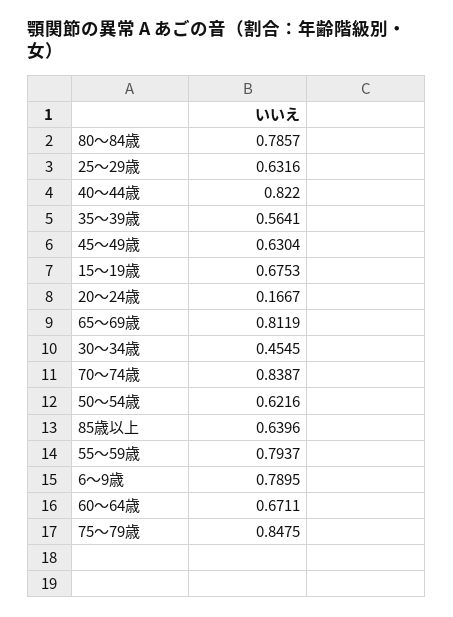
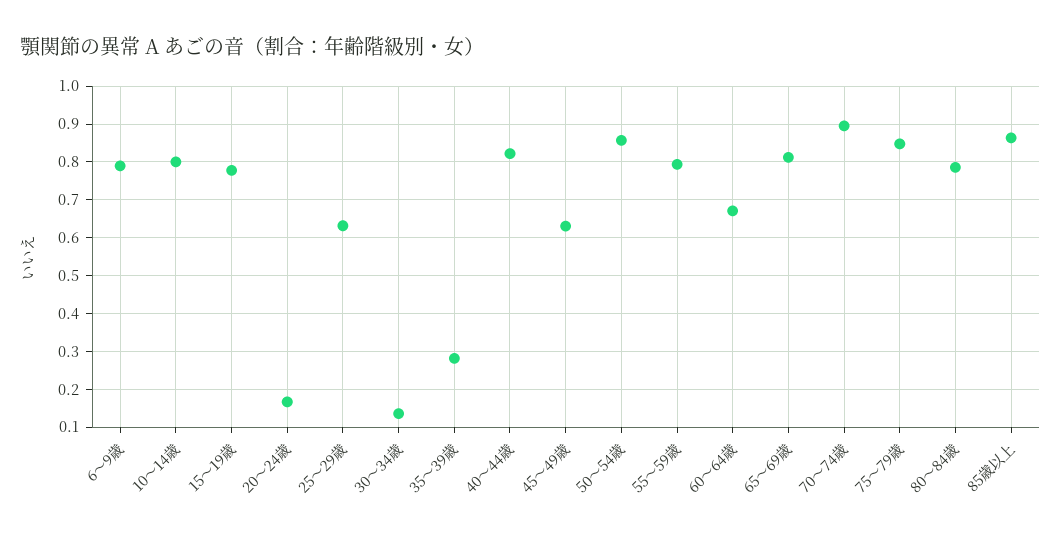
  {
    "80～84歳": 0.7857,
    "25～29歳": 0.6316,
    "40～44歳": 0.822,
-   "35～39歳": 0.5641,
+   "35～39歳": 0.28,
    "45～49歳": 0.6304,
-   "15～19歳": 0.6753,
+   "15～19歳": 0.78,
    "20～24歳": 0.1667,
    "65～69歳": 0.8119,
-   "30～34歳": 0.4545,
+   "30～34歳": 0.14,
-   "70～74歳": 0.8387,
+   "70～74歳": 0.9,
-   "50～54歳": 0.6216,
+   "50～54歳": 0.86,
-   "85歳以上": 0.6396,
+   "85歳以上": 0.86,
    "55～59歳": 0.7937,
    "6～9歳": 0.7895,
    "60～64歳": 0.6711,
-   "75～79歳": 0.8475
+   "75～79歳": 0.8475,
+   "10～14歳": 0.8
  }

